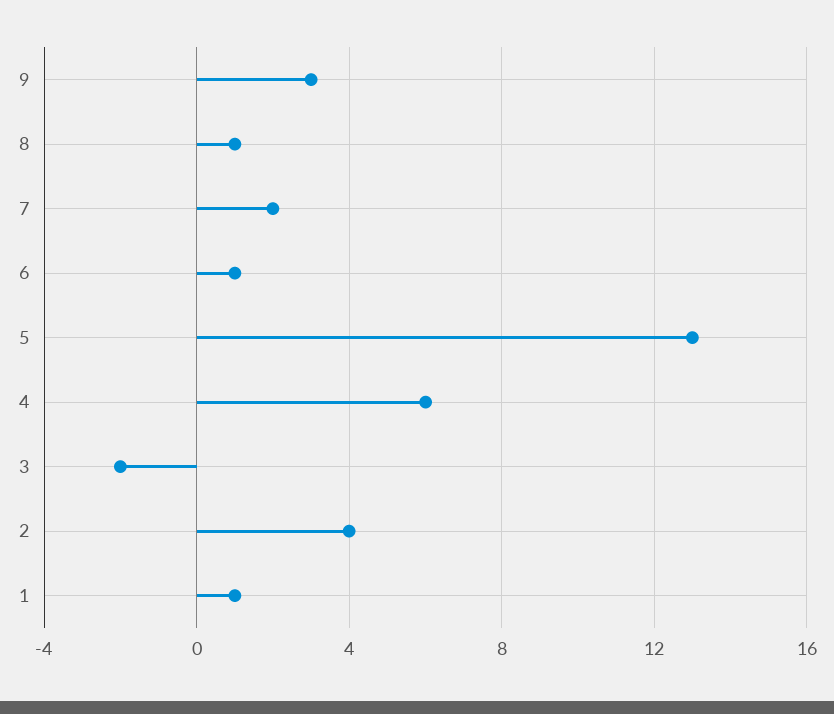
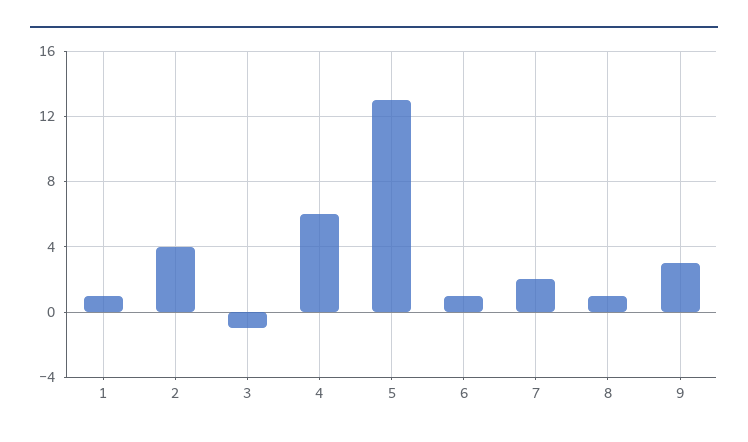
  {
    "9": 3,
    "8": 1,
    "7": 2,
    "6": 1,
    "5": 13,
    "4": 6,
-   "3": -2,
+   "3": -1,
    "2": 4,
    "1": 1
  }

